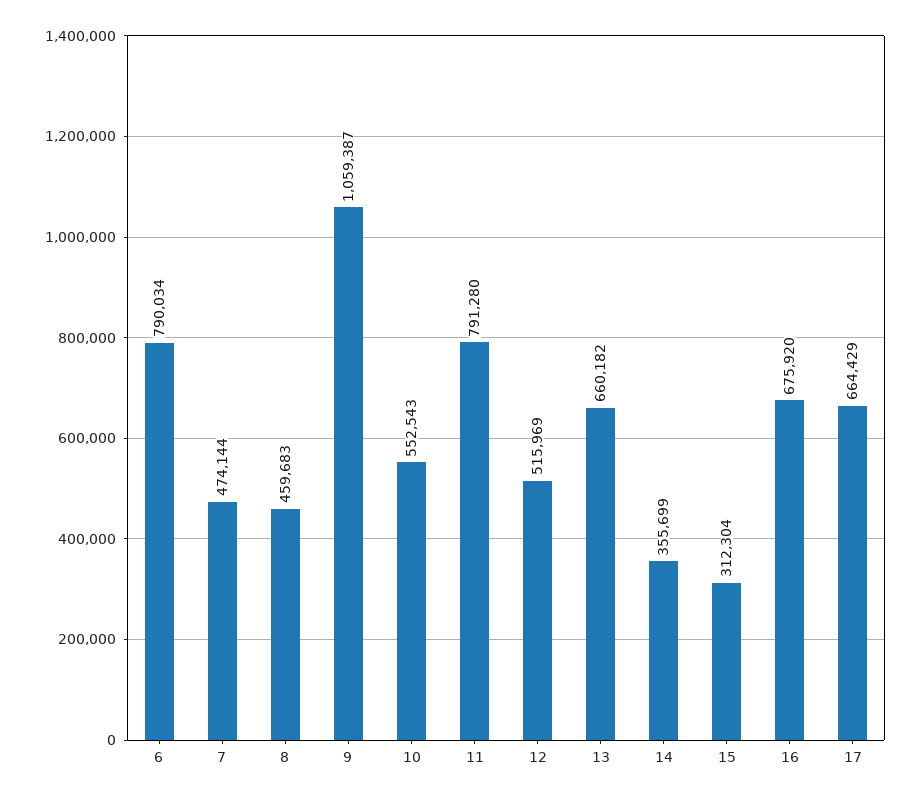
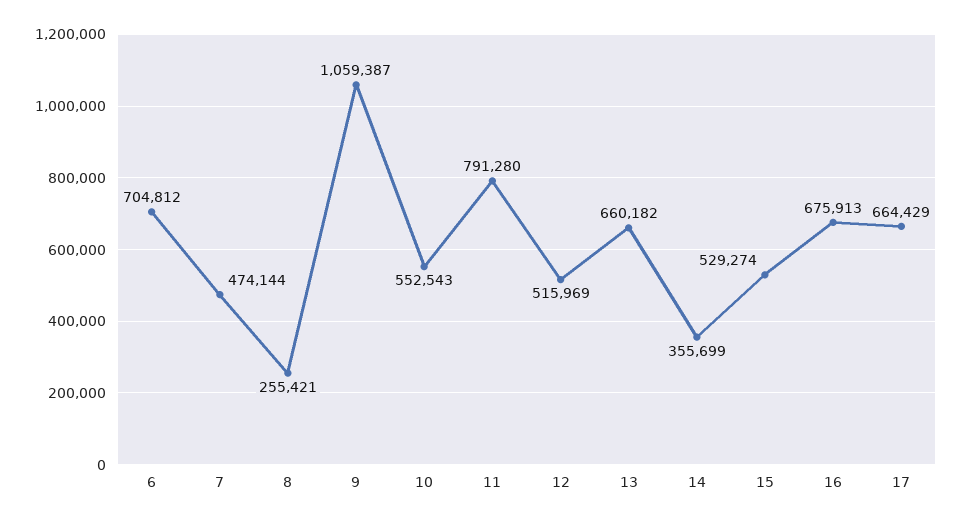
  {
-   "6": 790034,
+   "6": 704812,
    "7": 474144,
-   "8": 459683,
+   "8": 255421,
    "9": 1059387,
    "10": 552543,
    "11": 791280,
    "12": 515969,
    "13": 660182,
    "14": 355699,
-   "15": 312304,
+   "15": 529274,
-   "16": 675920,
+   "16": 675913,
    "17": 664429
  }

